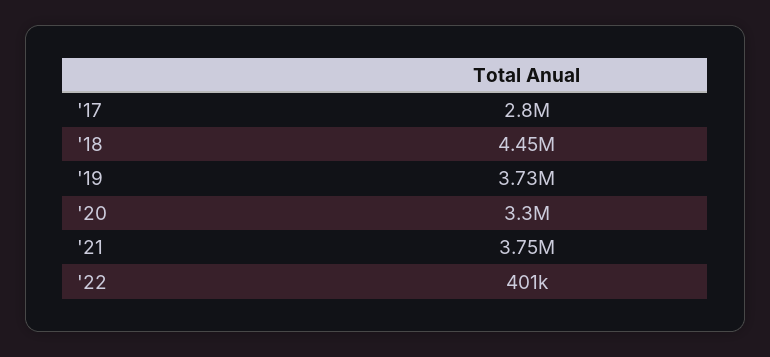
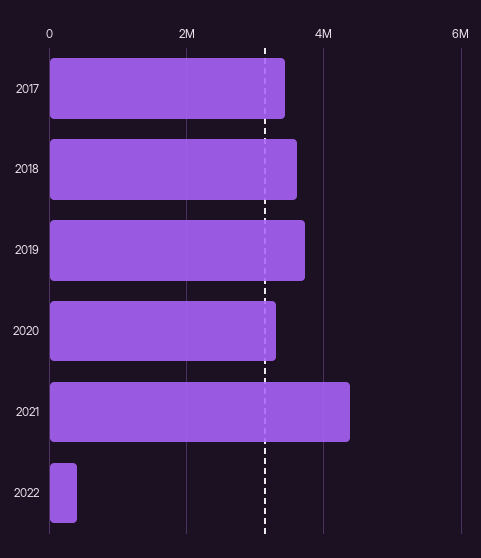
  {
-   "'17": 2800000,
+   "'17": 3400000,
-   "'18": 4450000,
+   "'18": 3600000,
    "'19": 3730000,
    "'20": 3300000,
-   "'21": 3750000,
+   "'21": 4400000,
    "'22": 401000
  }

